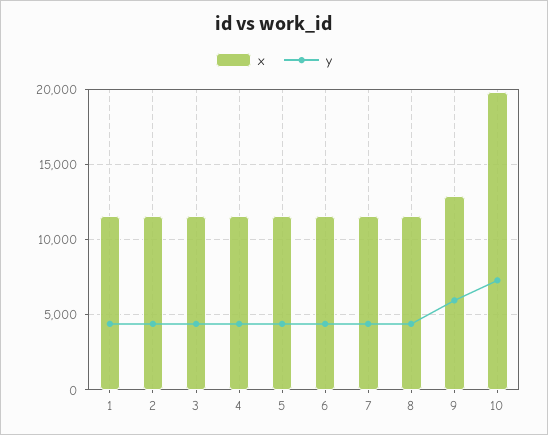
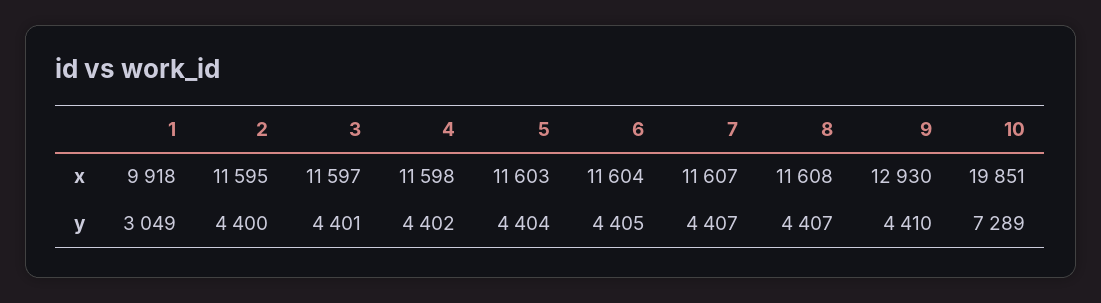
  {
    "x": {
-     "1": 11500,
+     "1": 9918,
      "2": 11595,
      "3": 11597,
      "4": 11598,
      "5": 11603,
      "6": 11604,
      "7": 11607,
      "8": 11608,
      "9": 12930,
      "10": 19851
    },
    "y": {
-     "1": 4500,
+     "1": 3049,
      "2": 4400,
      "3": 4401,
      "4": 4402,
      "5": 4404,
      "6": 4405,
      "7": 4407,
      "8": 4407,
-     "9": 6000,
+     "9": 4410,
      "10": 7289
    }
  }

